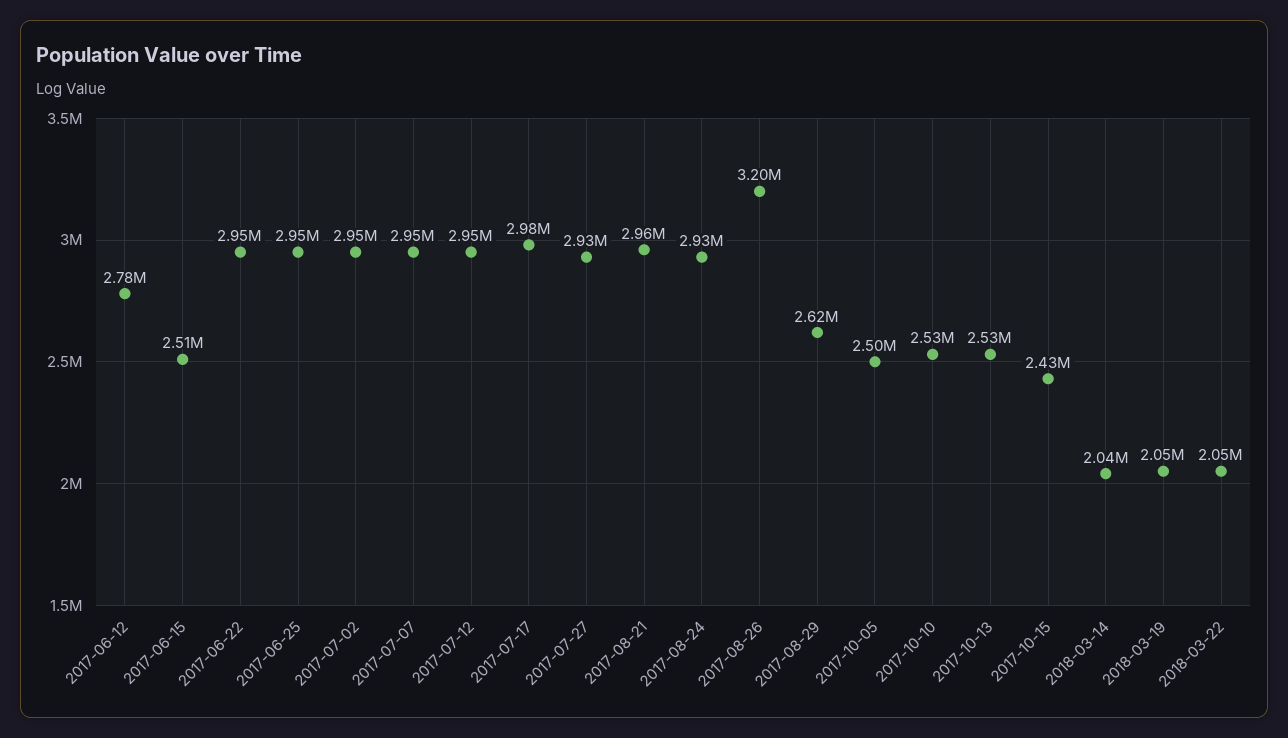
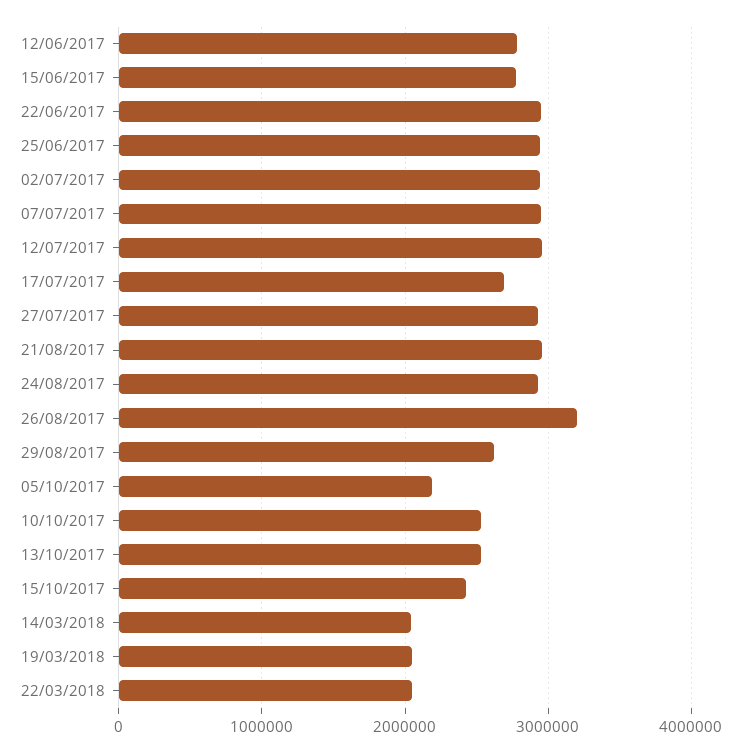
  {
    "2017-06-12": 2780000,
-   "2017-06-15": 2510000,
+   "2017-06-15": 2800000,
    "2017-06-22": 2950000,
    "2017-06-25": 2950000,
    "2017-07-02": 2950000,
    "2017-07-07": 2950000,
    "2017-07-12": 2950000,
-   "2017-07-17": 2980000,
+   "2017-07-17": 2700000,
    "2017-07-27": 2930000,
    "2017-08-21": 2960000,
    "2017-08-24": 2930000,
    "2017-08-26": 3200000,
    "2017-08-29": 2620000,
-   "2017-10-05": 2500000,
+   "2017-10-05": 2200000,
    "2017-10-10": 2530000,
    "2017-10-13": 2530000,
    "2017-10-15": 2430000,
    "2018-03-14": 2040000,
    "2018-03-19": 2050000,
    "2018-03-22": 2050000
  }

